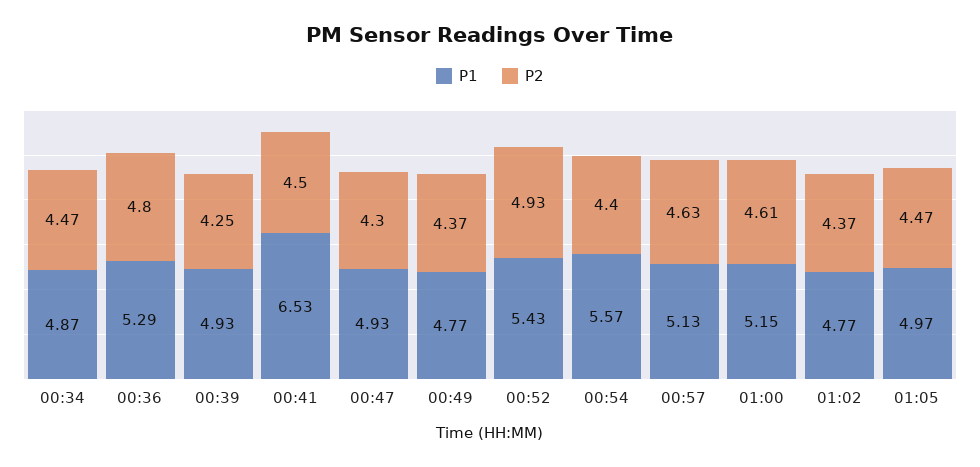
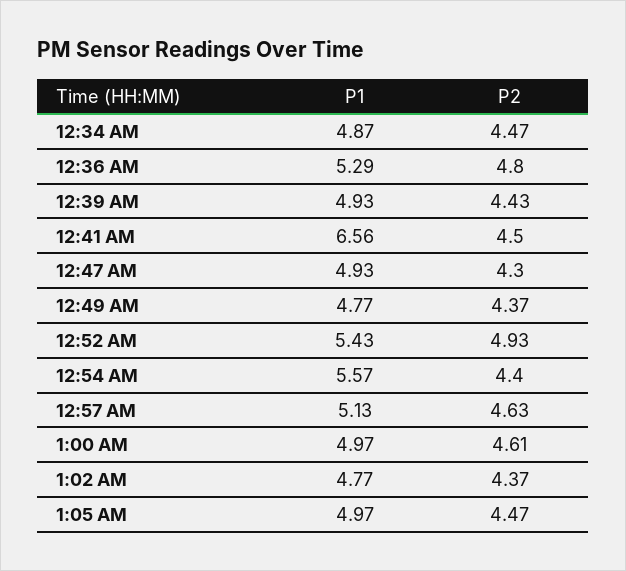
  {
    "P1": {
      "00:34": 4.87,
      "00:36": 5.29,
      "00:39": 4.93,
-     "00:41": 6.53,
+     "00:41": 6.56,
      "00:47": 4.93,
      "00:49": 4.77,
      "00:52": 5.43,
      "00:54": 5.57,
      "00:57": 5.13,
-     "01:00": 5.15,
+     "01:00": 4.97,
      "01:02": 4.77,
      "01:05": 4.97
    },
    "P2": {
      "00:34": 4.47,
      "00:36": 4.8,
-     "00:39": 4.25,
+     "00:39": 4.43,
      "00:41": 4.5,
      "00:47": 4.3,
      "00:49": 4.37,
      "00:52": 4.93,
      "00:54": 4.4,
      "00:57": 4.63,
      "01:00": 4.61,
      "01:02": 4.37,
      "01:05": 4.47
    }
  }

